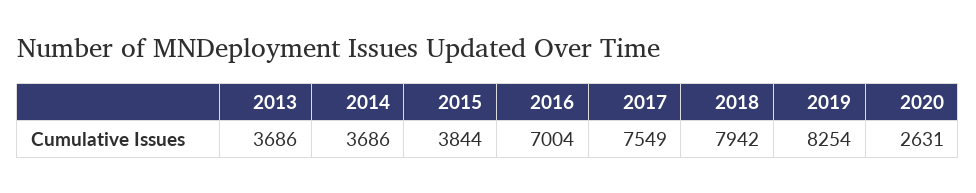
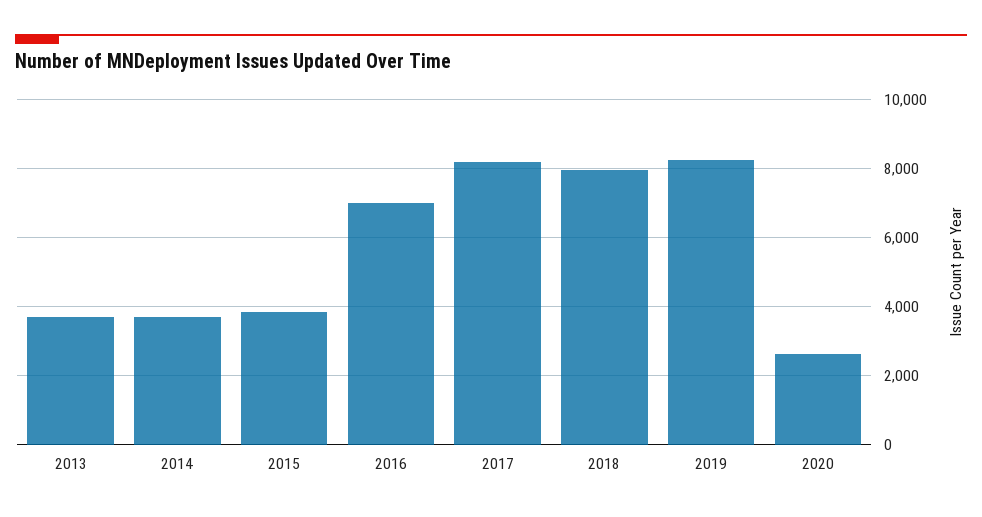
  {
    "2013": 3686,
    "2014": 3686,
    "2015": 3844,
    "2016": 7004,
-   "2017": 7549,
+   "2017": 8200,
    "2018": 7942,
    "2019": 8254,
    "2020": 2631
  }

